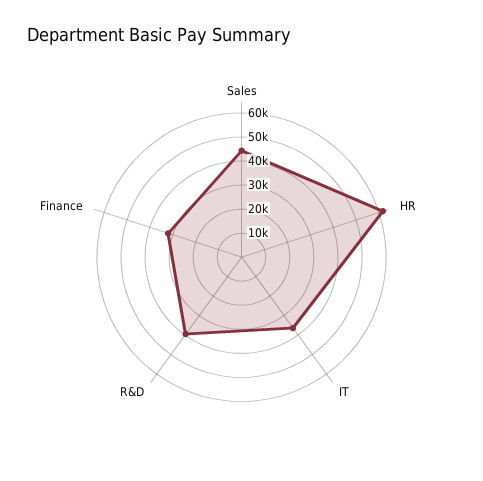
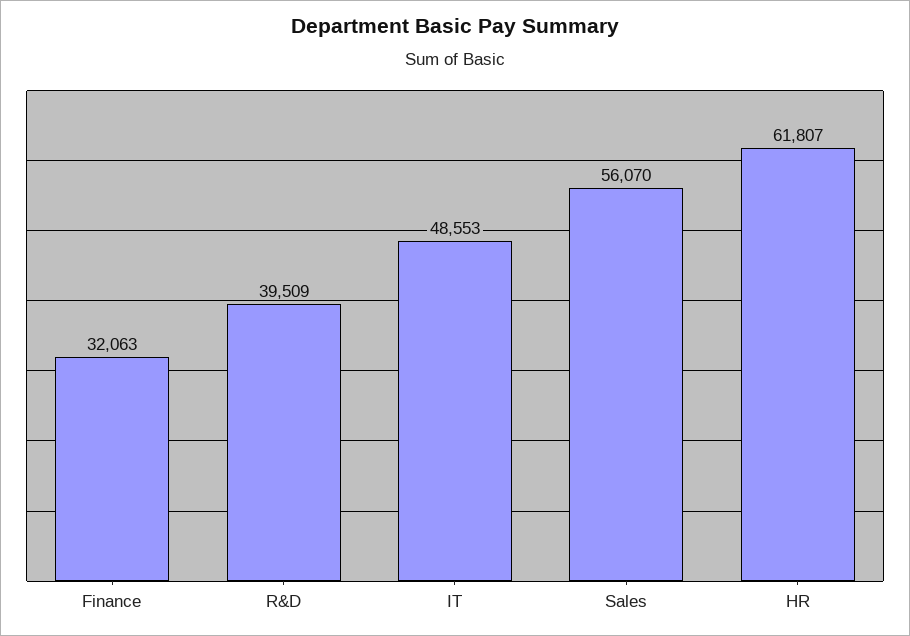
  {
-   "Sales": 45000,
+   "Sales": 56070,
    "HR": 61807,
-   "IT": 35000,
+   "IT": 48553,
    "R&D": 39509,
    "Finance": 32063
  }

